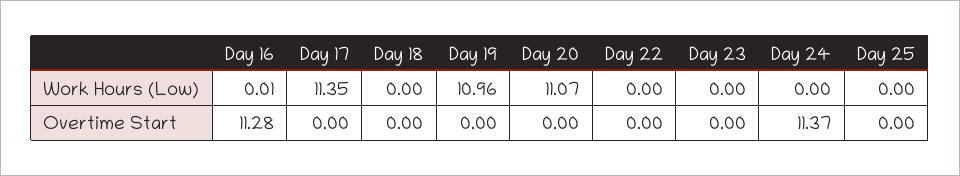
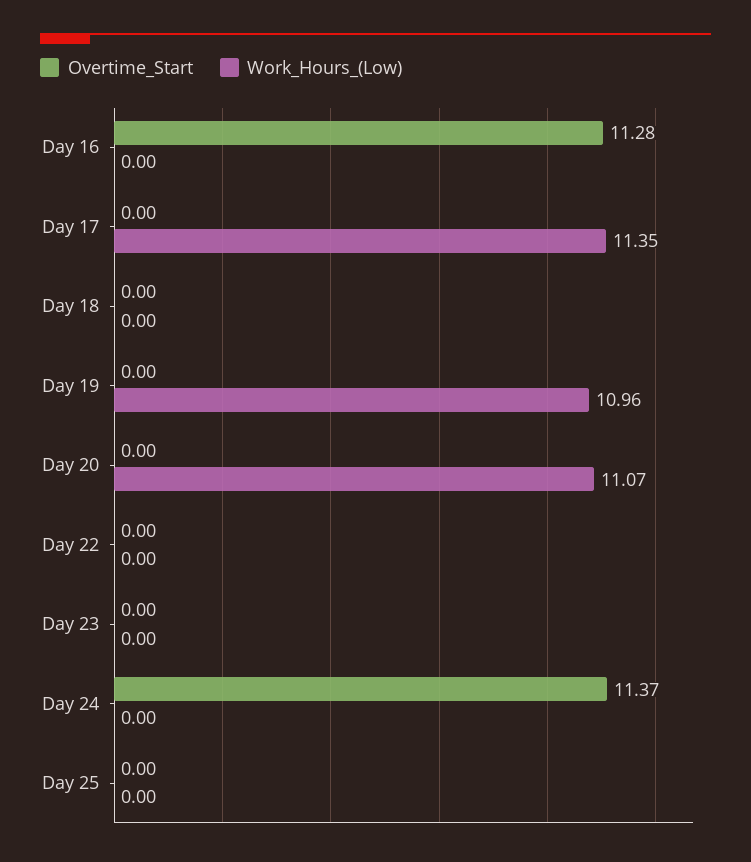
  {
    "Work Hours (Low)": {
-     "Day 16": 0.01,
+     "Day 16": 0,
      "Day 17": 11.35,
      "Day 18": 0,
      "Day 19": 10.96,
      "Day 20": 11.07,
      "Day 22": 0,
      "Day 23": 0,
      "Day 24": 0,
      "Day 25": 0
    },
    "Overtime Start": {
      "Day 16": 11.28,
      "Day 17": 0,
      "Day 18": 0,
      "Day 19": 0,
      "Day 20": 0,
      "Day 22": 0,
      "Day 23": 0,
      "Day 24": 11.37,
      "Day 25": 0
    }
  }

